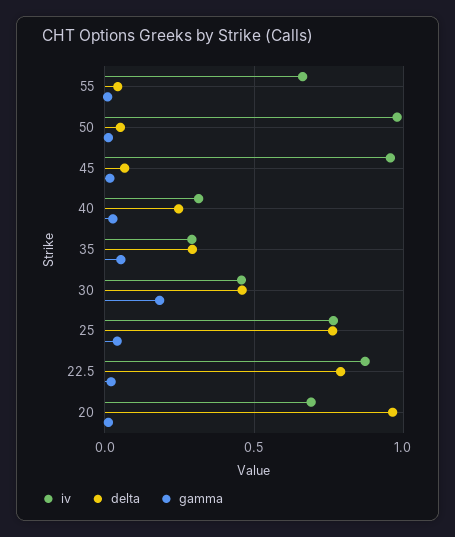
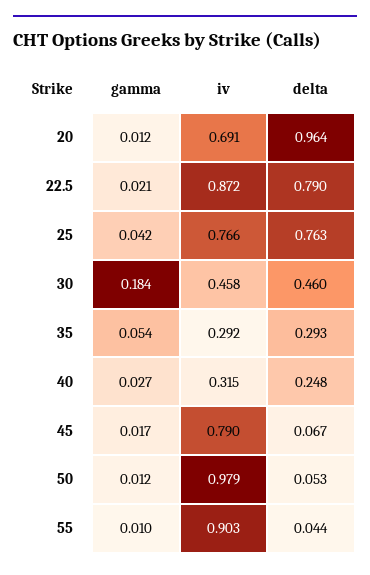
  {
    "iv": {
-     "55": 0.65,
+     "55": 0.903,
      "50": 0.979,
-     "45": 0.95,
+     "45": 0.79,
      "40": 0.315,
      "35": 0.292,
      "30": 0.458,
      "25": 0.766,
      "22.5": 0.872,
      "20": 0.691
    },
    "delta": {
      "55": 0.044,
      "50": 0.053,
      "45": 0.067,
      "40": 0.248,
      "35": 0.293,
      "30": 0.46,
      "25": 0.763,
      "22.5": 0.79,
      "20": 0.964
    },
    "gamma": {
      "55": 0.01,
      "50": 0.012,
      "45": 0.017,
      "40": 0.027,
      "35": 0.054,
      "30": 0.184,
      "25": 0.042,
      "22.5": 0.021,
      "20": 0.012
    }
  }

